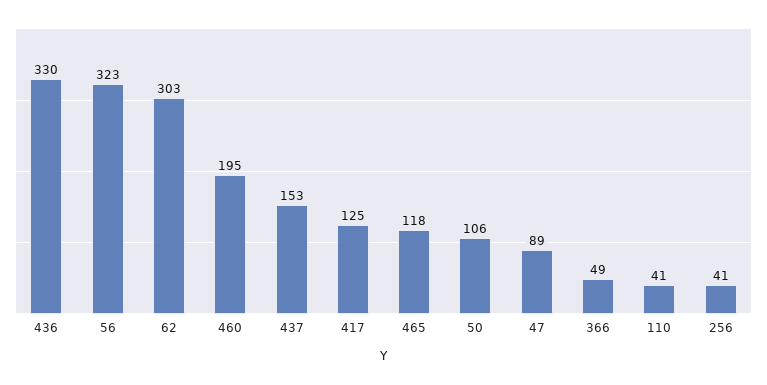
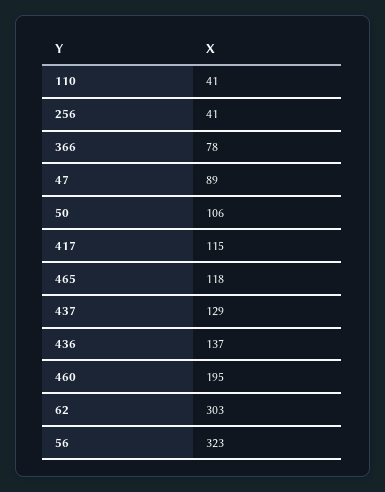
  {
-   "436": 330,
+   "436": 137,
    "56": 323,
    "62": 303,
    "460": 195,
-   "437": 153,
+   "437": 129,
-   "417": 125,
+   "417": 115,
    "465": 118,
    "50": 106,
    "47": 89,
-   "366": 49,
+   "366": 78,
    "110": 41,
    "256": 41
  }

